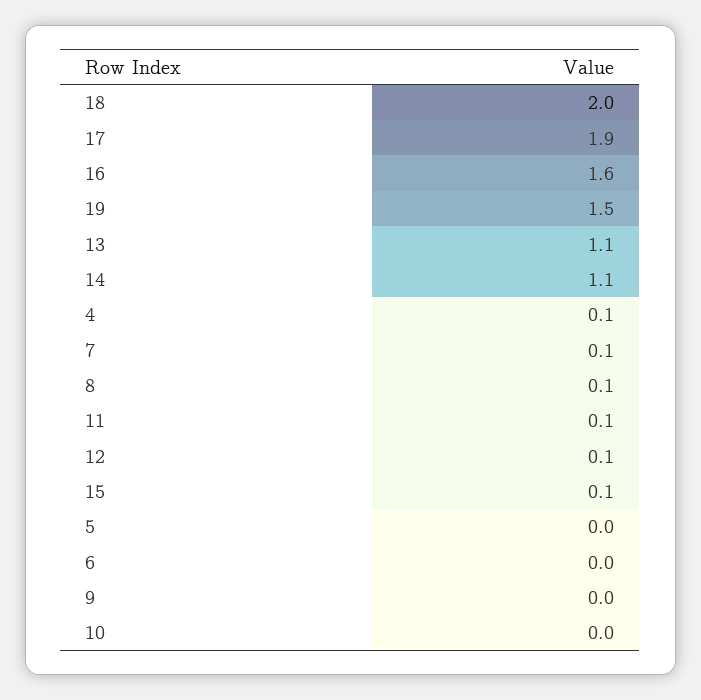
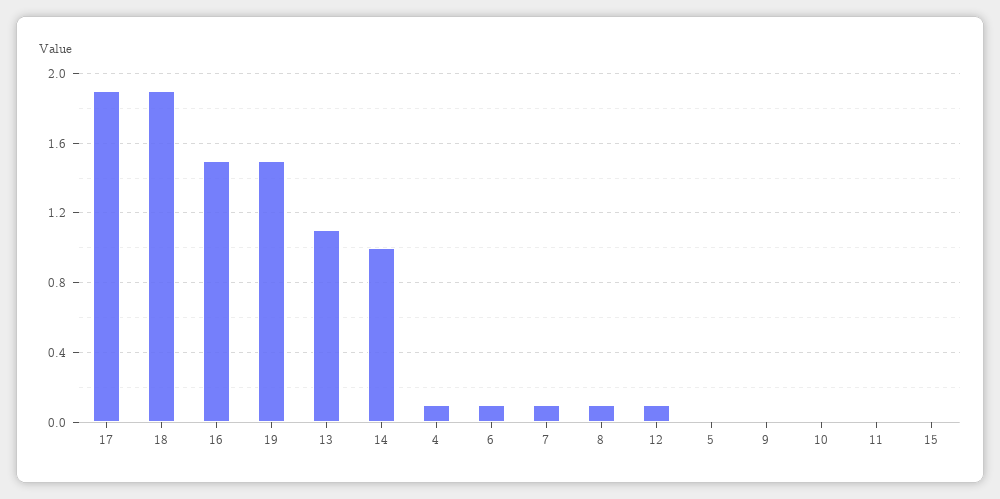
  {
-   "18": 2,
+   "18": 1.9,
    "17": 1.9,
-   "16": 1.6,
+   "16": 1.5,
    "19": 1.5,
    "13": 1.1,
-   "14": 1.1,
+   "14": 1,
    "4": 0.1,
    "7": 0.1,
    "8": 0.1,
-   "11": 0.1,
+   "11": 0,
    "12": 0.1,
-   "15": 0.1,
+   "15": 0,
    "5": 0,
-   "6": 0,
+   "6": 0.1,
    "9": 0,
    "10": 0
  }

